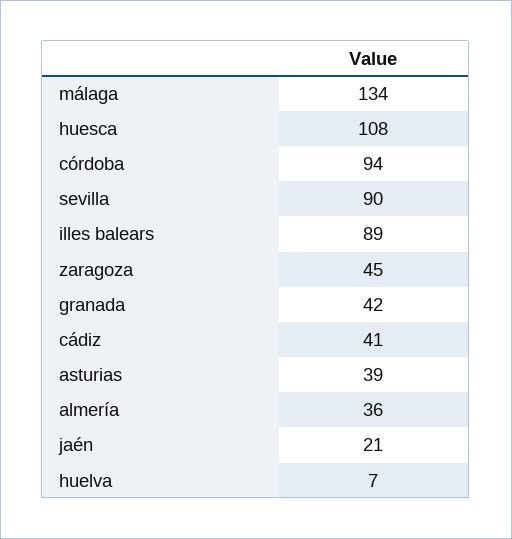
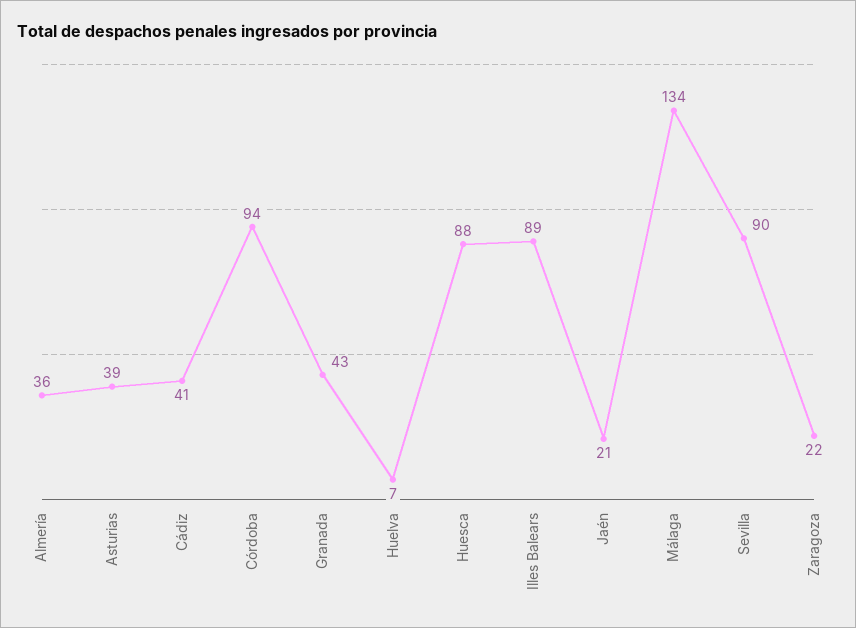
  {
    "málaga": 134,
-   "huesca": 108,
+   "huesca": 88,
    "córdoba": 94,
    "sevilla": 90,
    "illes balears": 89,
-   "zaragoza": 45,
+   "zaragoza": 22,
-   "granada": 42,
+   "granada": 43,
    "cádiz": 41,
    "asturias": 39,
    "almería": 36,
    "jaén": 21,
    "huelva": 7
  }

